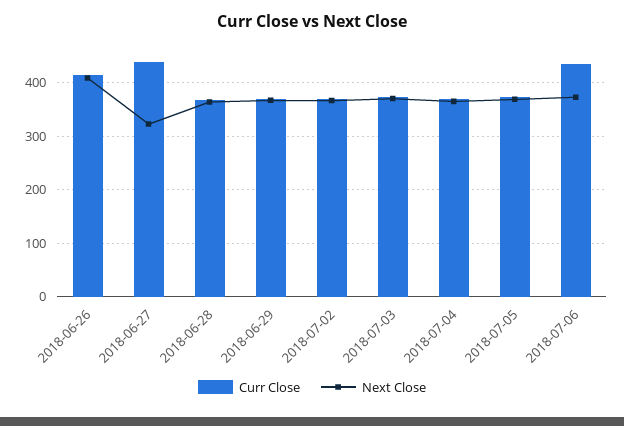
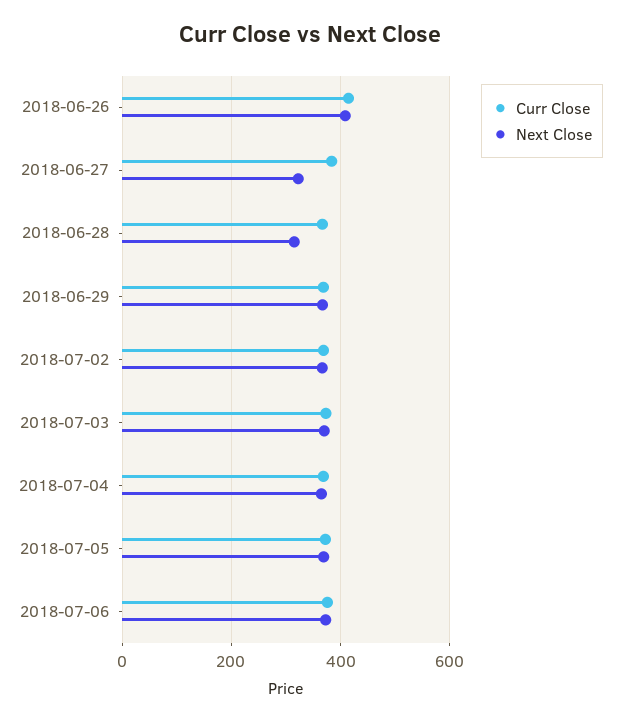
  {
    "Curr Close": {
      "2018-06-26": 420,
-     "2018-06-27": 440,
+     "2018-06-27": 380,
      "2018-06-28": 360,
      "2018-06-29": 360,
      "2018-07-02": 360,
      "2018-07-03": 380,
      "2018-07-04": 360,
      "2018-07-05": 380,
-     "2018-07-06": 440
+     "2018-07-06": 380
    },
    "Next Close": {
      "2018-06-26": 400,
      "2018-06-27": 320,
-     "2018-06-28": 360,
+     "2018-06-28": 320,
      "2018-06-29": 360,
      "2018-07-02": 360,
      "2018-07-03": 380,
      "2018-07-04": 360,
      "2018-07-05": 360,
      "2018-07-06": 380
    }
  }

